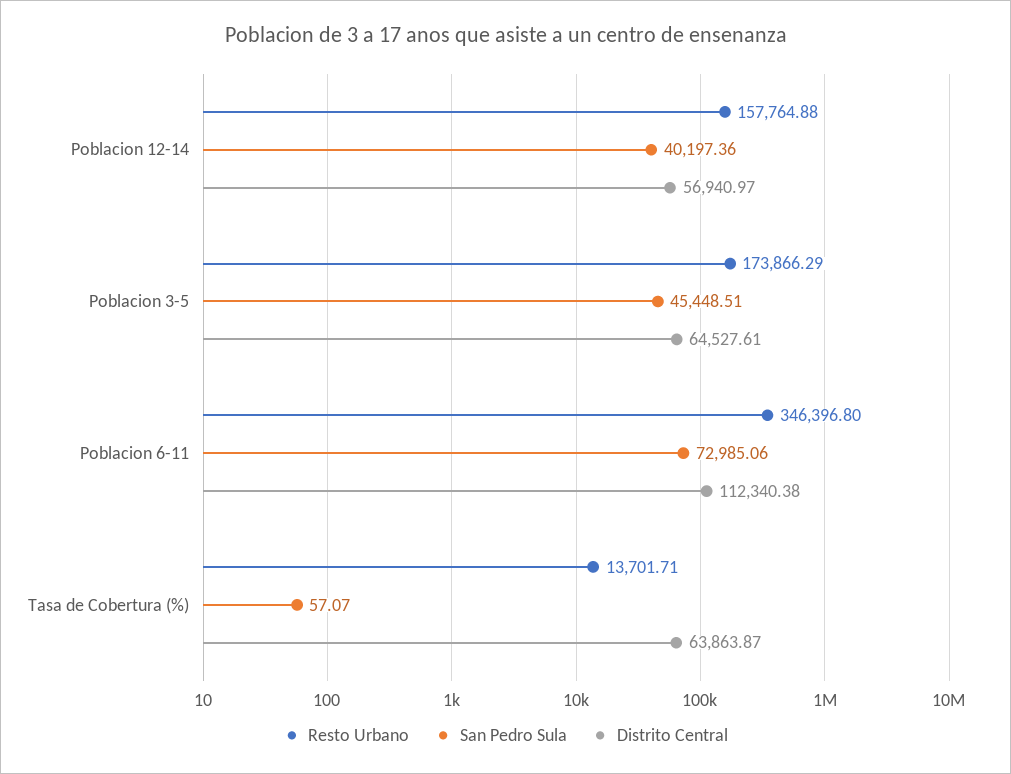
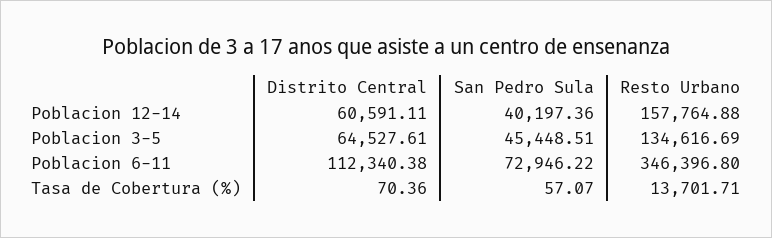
  {
    "Resto Urbano": {
      "Poblacion 12-14": 157764.88,
-     "Poblacion 3-5": 173866.29,
+     "Poblacion 3-5": 134616.69,
      "Poblacion 6-11": 346396.8,
      "Tasa de Cobertura (%)": 13701.71
    },
    "San Pedro Sula": {
      "Poblacion 12-14": 40197.36,
      "Poblacion 3-5": 45448.51,
-     "Poblacion 6-11": 72985.06,
+     "Poblacion 6-11": 72946.22,
      "Tasa de Cobertura (%)": 57.07
    },
    "Distrito Central": {
-     "Poblacion 12-14": 56940.97,
+     "Poblacion 12-14": 60591.11,
      "Poblacion 3-5": 64527.61,
      "Poblacion 6-11": 112340.38,
-     "Tasa de Cobertura (%)": 63863.87
+     "Tasa de Cobertura (%)": 70.36
    }
  }

